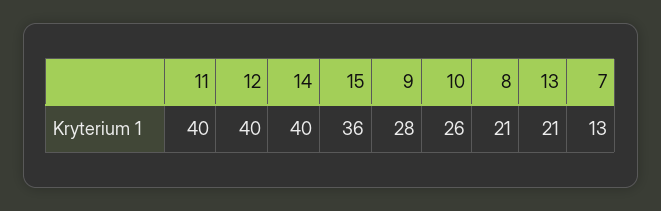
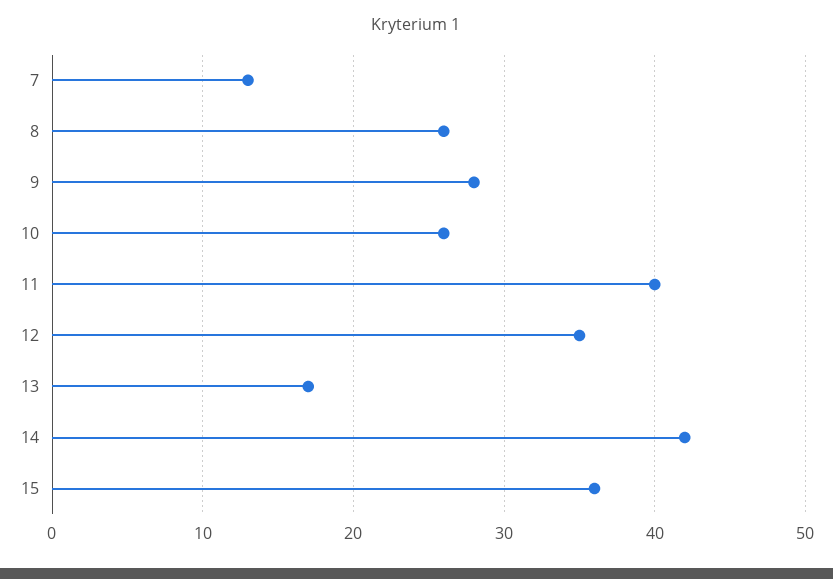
  {
    "11": 40,
-   "12": 40,
+   "12": 35,
-   "14": 40,
+   "14": 42,
    "15": 36,
    "9": 28,
    "10": 26,
-   "8": 21,
+   "8": 26,
-   "13": 21,
+   "13": 17,
    "7": 13
  }

